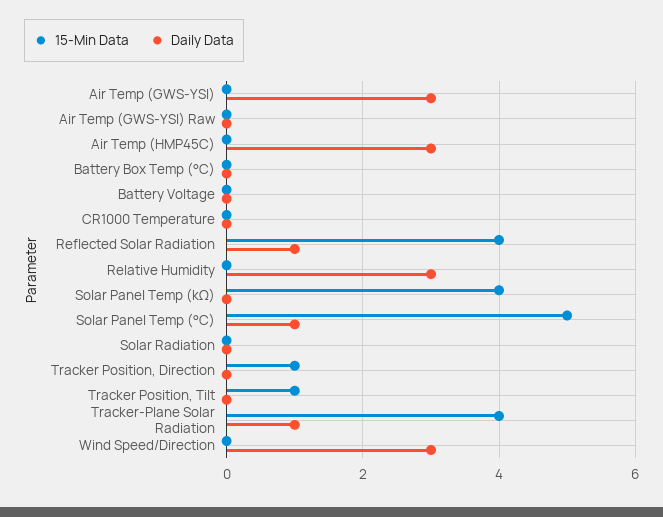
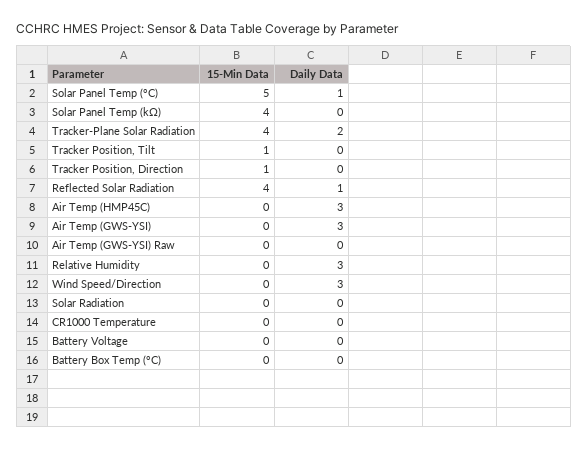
  {
    "15-Min Data": {
      "Air Temp (GWS-YSI)": 0,
      "Air Temp (GWS-YSI) Raw": 0,
      "Air Temp (HMP45C)": 0,
      "Battery Box Temp (°C)": 0,
      "Battery Voltage": 0,
      "CR1000 Temperature": 0,
      "Reflected Solar Radiation": 4,
      "Relative Humidity": 0,
      "Solar Panel Temp (kΩ)": 4,
      "Solar Panel Temp (°C)": 5,
      "Solar Radiation": 0,
      "Tracker Position, Direction": 1,
      "Tracker Position, Tilt": 1,
      "Tracker-Plane Solar Radiation": 4,
      "Wind Speed/Direction": 0
    },
    "Daily Data": {
      "Air Temp (GWS-YSI)": 3,
      "Air Temp (GWS-YSI) Raw": 0,
      "Air Temp (HMP45C)": 3,
      "Battery Box Temp (°C)": 0,
      "Battery Voltage": 0,
      "CR1000 Temperature": 0,
      "Reflected Solar Radiation": 1,
      "Relative Humidity": 3,
      "Solar Panel Temp (kΩ)": 0,
      "Solar Panel Temp (°C)": 1,
      "Solar Radiation": 0,
      "Tracker Position, Direction": 0,
      "Tracker Position, Tilt": 0,
-     "Tracker-Plane Solar Radiation": 1,
+     "Tracker-Plane Solar Radiation": 2,
      "Wind Speed/Direction": 3
    }
  }

